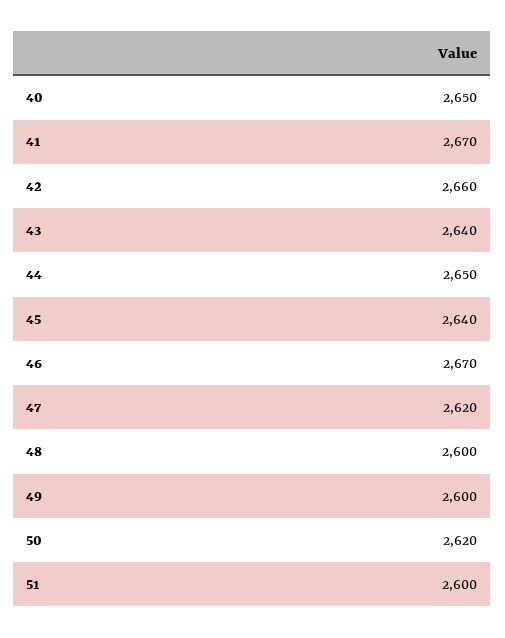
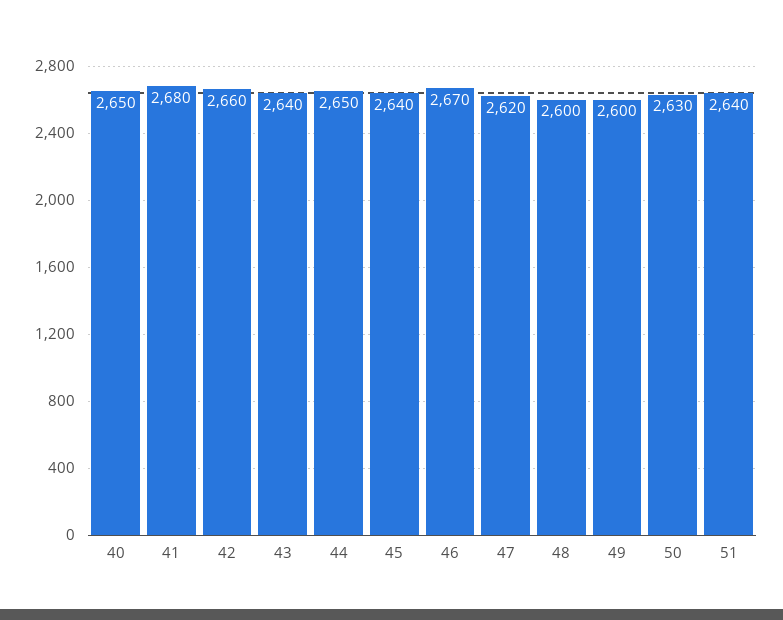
  {
    "40": 2650,
-   "41": 2670,
+   "41": 2680,
    "42": 2660,
    "43": 2640,
    "44": 2650,
    "45": 2640,
    "46": 2670,
    "47": 2620,
    "48": 2600,
    "49": 2600,
-   "50": 2620,
+   "50": 2630,
-   "51": 2600
+   "51": 2640
  }

